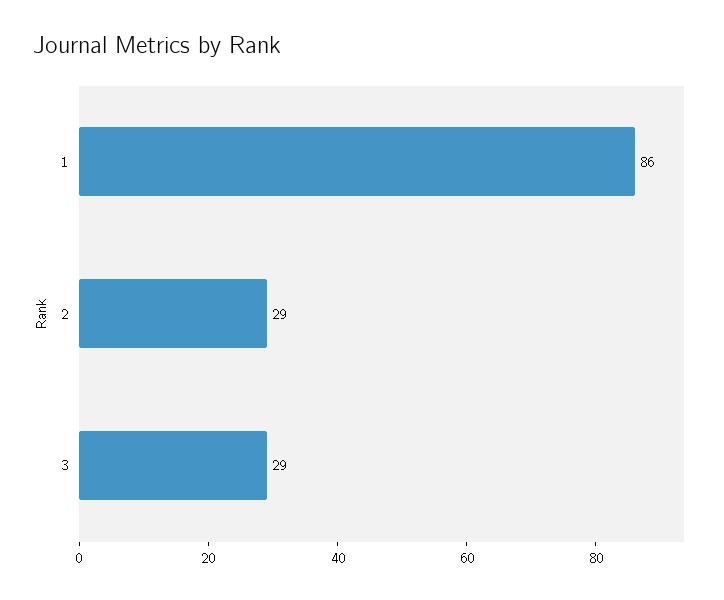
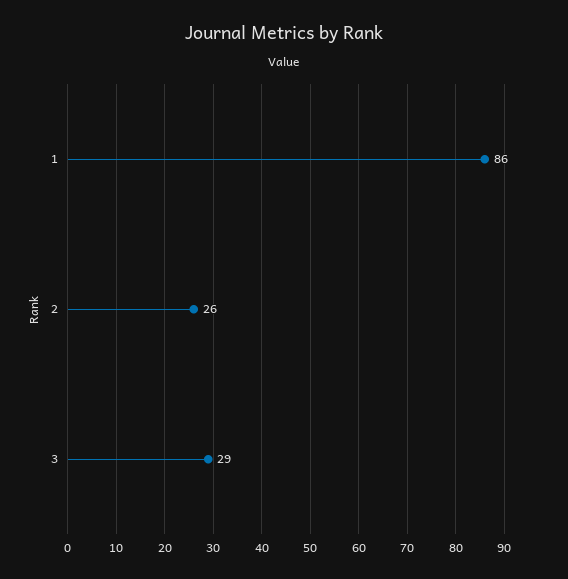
  {
    "1": 86,
-   "2": 29,
+   "2": 26,
    "3": 29
  }

